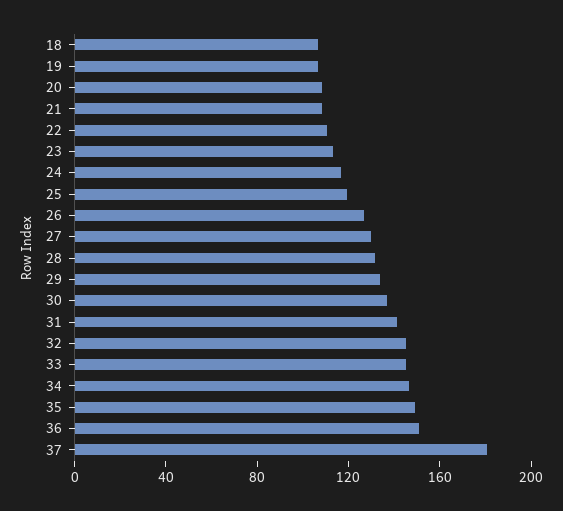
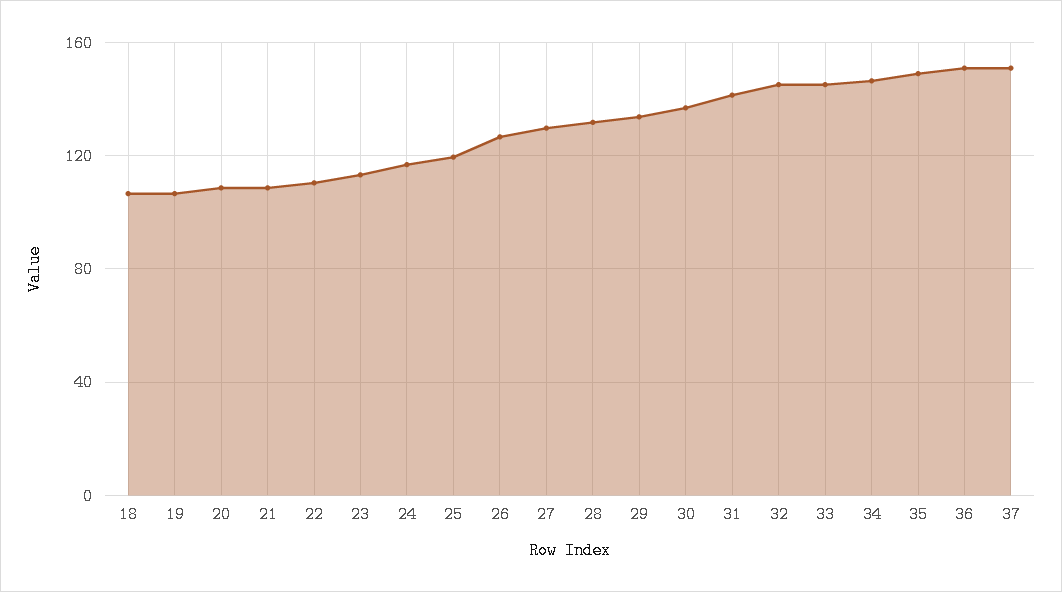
  {
    "18": 105,
    "19": 105,
    "20": 110,
    "21": 110,
    "22": 110,
    "23": 115,
    "24": 115,
    "25": 120,
    "26": 125,
    "27": 130,
    "28": 130,
    "29": 135,
    "30": 135,
    "31": 140,
    "32": 145,
    "33": 145,
    "34": 145,
    "35": 150,
    "36": 150,
-   "37": 180
+   "37": 150
  }

